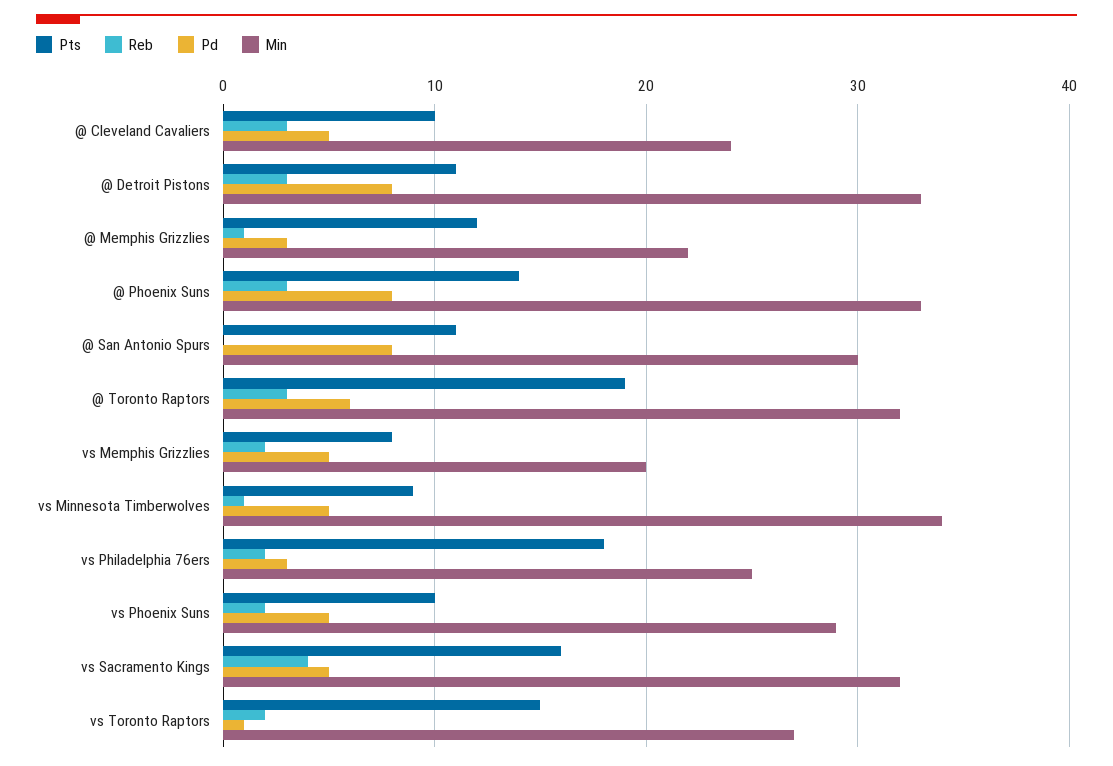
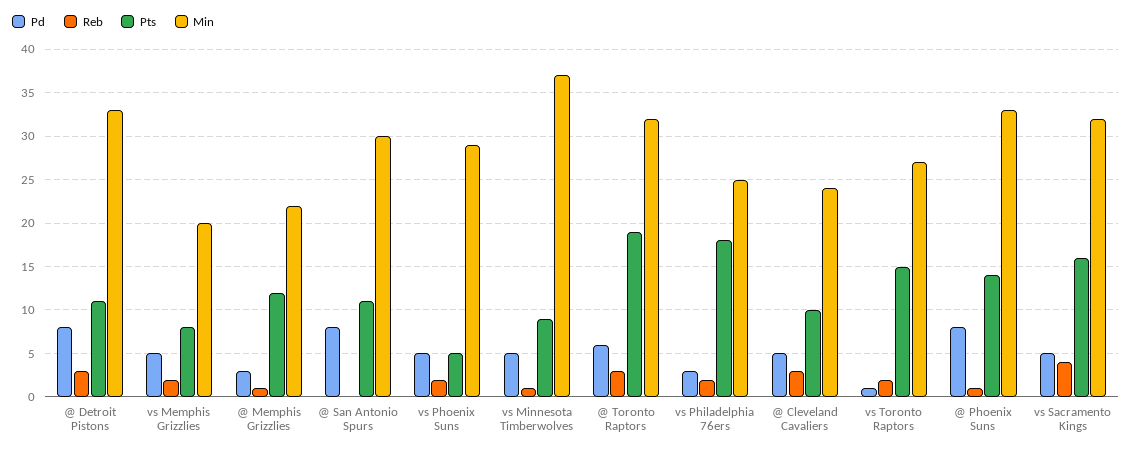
  {
    "Pts": {
      "@ Cleveland Cavaliers": 10,
      "@ Detroit Pistons": 11,
      "@ Memphis Grizzlies": 12,
      "@ Phoenix Suns": 14,
      "@ San Antonio Spurs": 11,
      "@ Toronto Raptors": 19,
      "vs Memphis Grizzlies": 8,
      "vs Minnesota Timberwolves": 9,
      "vs Philadelphia 76ers": 18,
-     "vs Phoenix Suns": 10,
+     "vs Phoenix Suns": 5,
      "vs Sacramento Kings": 16,
      "vs Toronto Raptors": 15
    },
    "Reb": {
      "@ Cleveland Cavaliers": 3,
      "@ Detroit Pistons": 3,
      "@ Memphis Grizzlies": 1,
-     "@ Phoenix Suns": 3,
+     "@ Phoenix Suns": 1,
      "@ San Antonio Spurs": 0,
      "@ Toronto Raptors": 3,
      "vs Memphis Grizzlies": 2,
      "vs Minnesota Timberwolves": 1,
      "vs Philadelphia 76ers": 2,
      "vs Phoenix Suns": 2,
      "vs Sacramento Kings": 4,
      "vs Toronto Raptors": 2
    },
    "Pd": {
      "@ Cleveland Cavaliers": 5,
      "@ Detroit Pistons": 8,
      "@ Memphis Grizzlies": 3,
      "@ Phoenix Suns": 8,
      "@ San Antonio Spurs": 8,
      "@ Toronto Raptors": 6,
      "vs Memphis Grizzlies": 5,
      "vs Minnesota Timberwolves": 5,
      "vs Philadelphia 76ers": 3,
      "vs Phoenix Suns": 5,
      "vs Sacramento Kings": 5,
      "vs Toronto Raptors": 1
    },
    "Min": {
      "@ Cleveland Cavaliers": 24,
      "@ Detroit Pistons": 33,
      "@ Memphis Grizzlies": 22,
      "@ Phoenix Suns": 33,
      "@ San Antonio Spurs": 30,
      "@ Toronto Raptors": 32,
      "vs Memphis Grizzlies": 20,
-     "vs Minnesota Timberwolves": 34,
+     "vs Minnesota Timberwolves": 37,
      "vs Philadelphia 76ers": 25,
      "vs Phoenix Suns": 29,
      "vs Sacramento Kings": 32,
      "vs Toronto Raptors": 27
    }
  }

